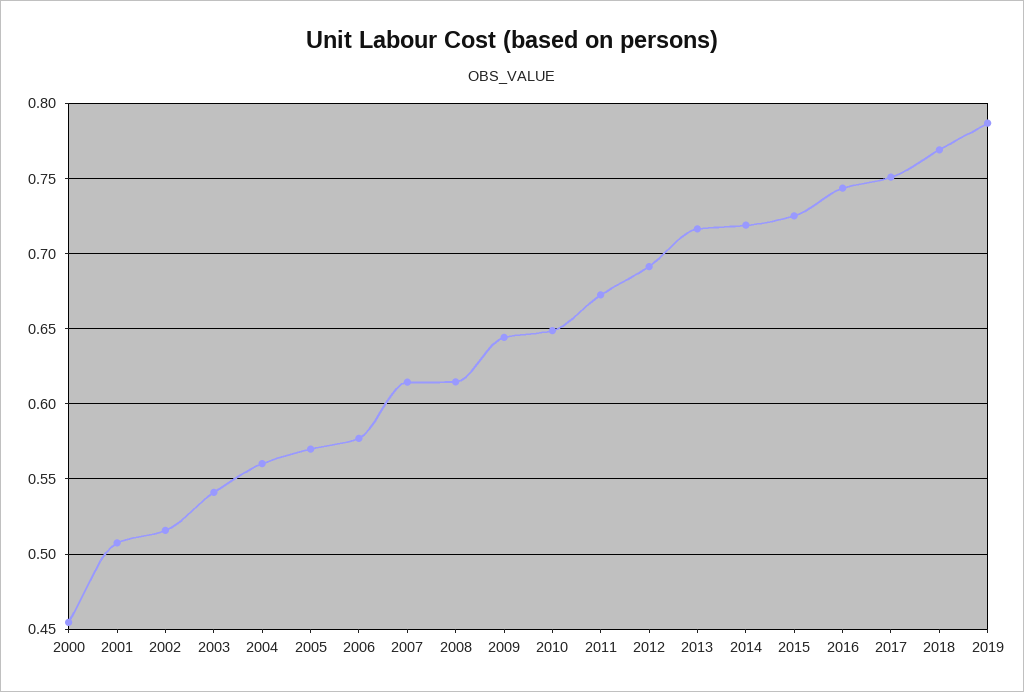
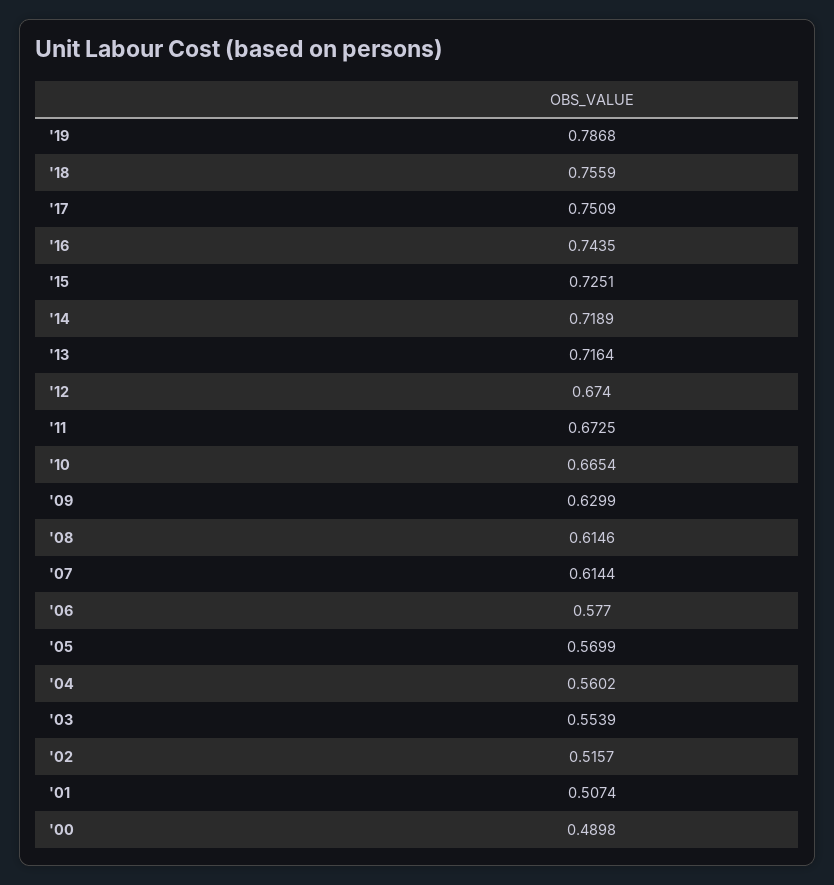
  {
-   "2000": 0.455,
+   "2000": 0.4898,
    "2001": 0.5074,
    "2002": 0.5157,
-   "2003": 0.54,
+   "2003": 0.5539,
    "2004": 0.5602,
    "2005": 0.5699,
    "2006": 0.577,
    "2007": 0.6144,
    "2008": 0.6146,
-   "2009": 0.645,
+   "2009": 0.6299,
-   "2010": 0.65,
+   "2010": 0.6654,
    "2011": 0.6725,
-   "2012": 0.69,
+   "2012": 0.674,
    "2013": 0.7164,
    "2014": 0.7189,
    "2015": 0.7251,
    "2016": 0.7435,
    "2017": 0.7509,
-   "2018": 0.77,
+   "2018": 0.7559,
    "2019": 0.7868
  }

